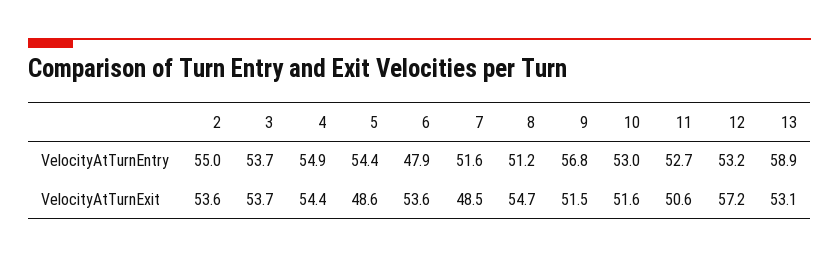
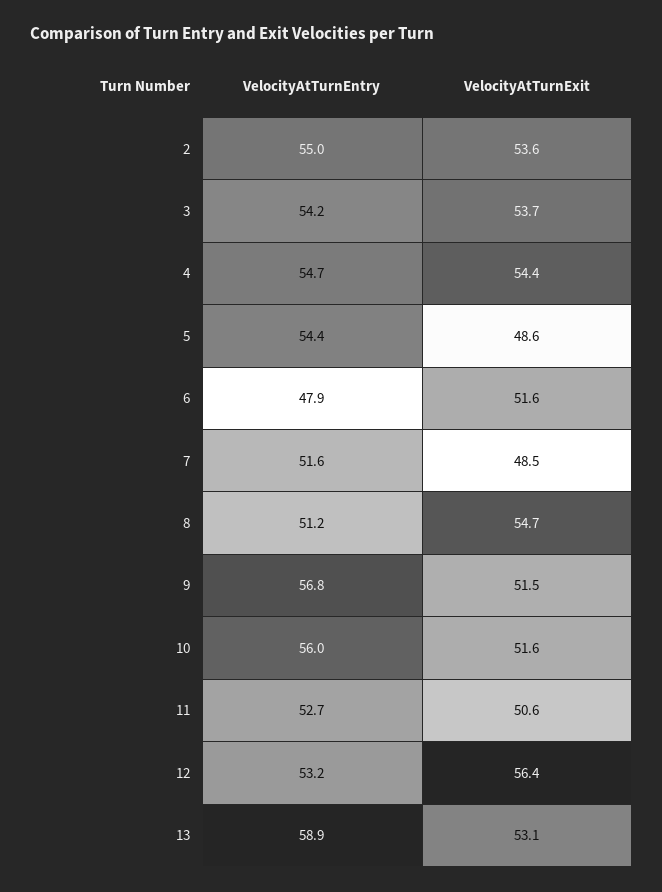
  {
    "2": {
      "VelocityAtTurnEntry": 55,
      "VelocityAtTurnExit": 53.6
    },
    "3": {
-     "VelocityAtTurnEntry": 53.7,
+     "VelocityAtTurnEntry": 54.2,
      "VelocityAtTurnExit": 53.7
    },
    "4": {
-     "VelocityAtTurnEntry": 54.9,
+     "VelocityAtTurnEntry": 54.7,
      "VelocityAtTurnExit": 54.4
    },
    "5": {
      "VelocityAtTurnEntry": 54.4,
      "VelocityAtTurnExit": 48.6
    },
    "6": {
      "VelocityAtTurnEntry": 47.9,
-     "VelocityAtTurnExit": 53.6
+     "VelocityAtTurnExit": 51.6
    },
    "7": {
      "VelocityAtTurnEntry": 51.6,
      "VelocityAtTurnExit": 48.5
    },
    "8": {
      "VelocityAtTurnEntry": 51.2,
      "VelocityAtTurnExit": 54.7
    },
    "9": {
      "VelocityAtTurnEntry": 56.8,
      "VelocityAtTurnExit": 51.5
    },
    "10": {
-     "VelocityAtTurnEntry": 53,
+     "VelocityAtTurnEntry": 56,
      "VelocityAtTurnExit": 51.6
    },
    "11": {
      "VelocityAtTurnEntry": 52.7,
      "VelocityAtTurnExit": 50.6
    },
    "12": {
      "VelocityAtTurnEntry": 53.2,
-     "VelocityAtTurnExit": 57.2
+     "VelocityAtTurnExit": 56.4
    },
    "13": {
      "VelocityAtTurnEntry": 58.9,
      "VelocityAtTurnExit": 53.1
    }
  }

